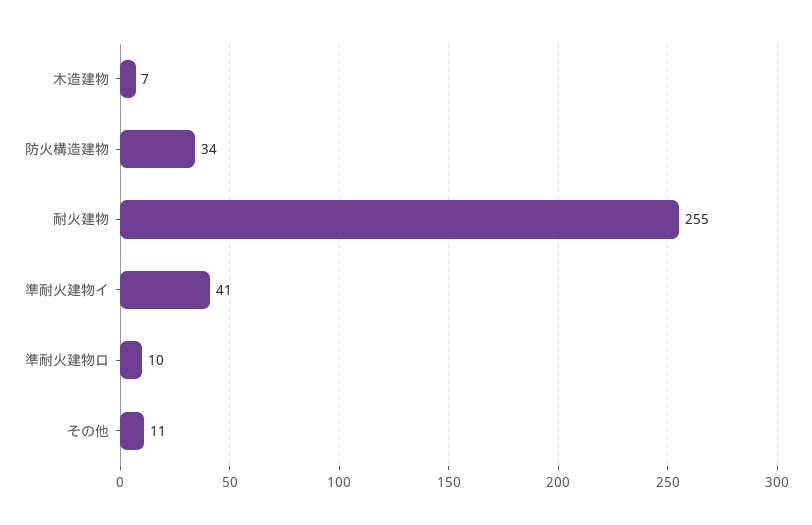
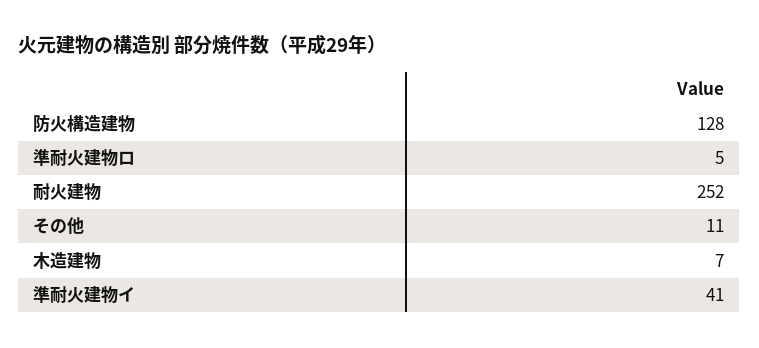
  {
    "木造建物": 7,
-   "防火構造建物": 34,
+   "防火構造建物": 128,
-   "耐火建物": 255,
+   "耐火建物": 252,
    "準耐火建物イ": 41,
-   "準耐火建物ロ": 10,
+   "準耐火建物ロ": 5,
    "その他": 11
  }

